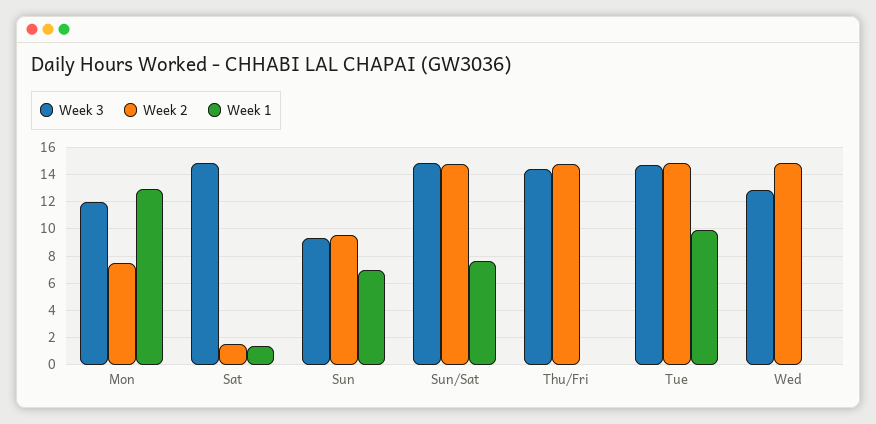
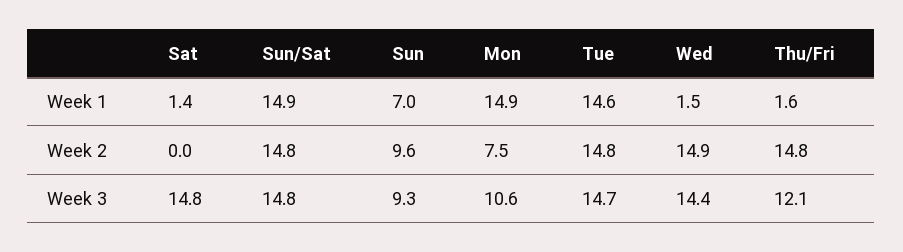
  {
    "Week 3": {
-     "Mon": 12,
+     "Mon": 10.6,
      "Sat": 14.8,
      "Sun": 9.3,
      "Sun/Sat": 14.8,
-     "Thu/Fri": 14.5,
+     "Thu/Fri": 12.1,
      "Tue": 14.7,
-     "Wed": 13
+     "Wed": 14.4
    },
    "Week 2": {
      "Mon": 7.5,
-     "Sat": 1.5,
+     "Sat": 0,
      "Sun": 9.6,
      "Sun/Sat": 14.8,
      "Thu/Fri": 14.8,
      "Tue": 14.8,
      "Wed": 14.9
    },
    "Week 1": {
-     "Mon": 13,
+     "Mon": 14.9,
      "Sat": 1.4,
      "Sun": 7,
-     "Sun/Sat": 7.5,
+     "Sun/Sat": 14.9,
-     "Thu/Fri": 0,
+     "Thu/Fri": 1.6,
-     "Tue": 10,
+     "Tue": 14.6,
-     "Wed": 0
+     "Wed": 1.5
    }
  }

